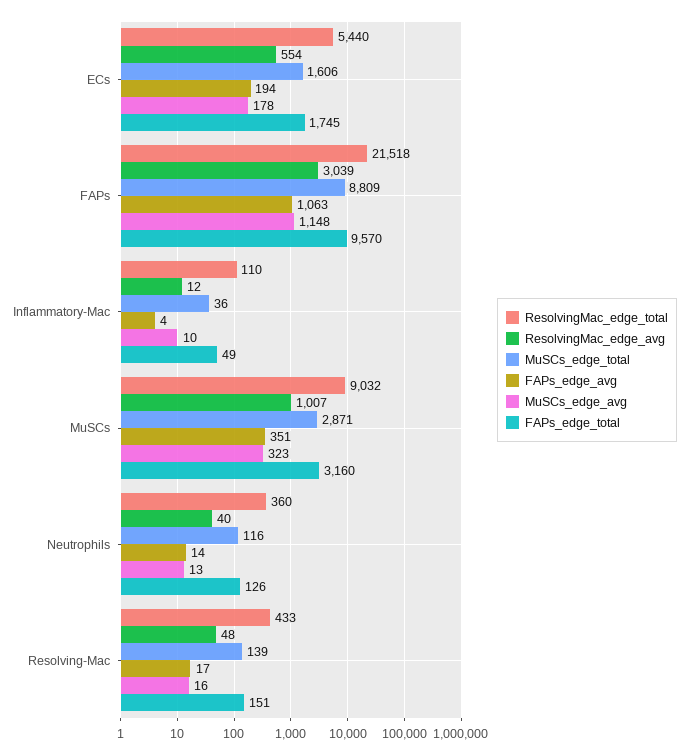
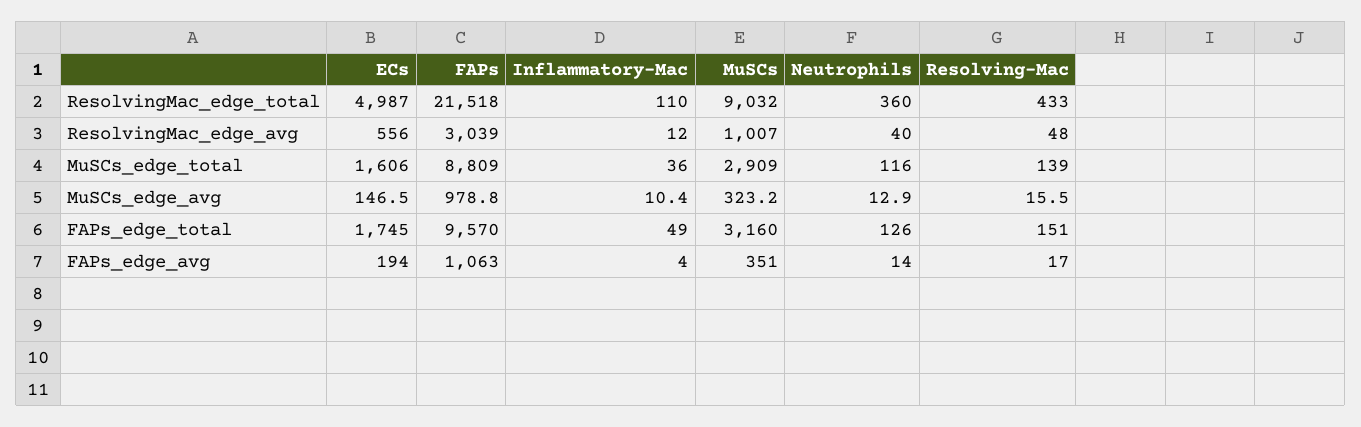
  {
    "ResolvingMac_edge_total": {
-     "ECs": 5440,
+     "ECs": 4987,
      "FAPs": 21518,
      "Inflammatory-Mac": 110,
      "MuSCs": 9032,
      "Neutrophils": 360,
      "Resolving-Mac": 433
    },
    "ResolvingMac_edge_avg": {
-     "ECs": 554,
+     "ECs": 556,
      "FAPs": 3039,
      "Inflammatory-Mac": 12,
      "MuSCs": 1007,
      "Neutrophils": 40,
      "Resolving-Mac": 48
    },
    "MuSCs_edge_total": {
      "ECs": 1606,
      "FAPs": 8809,
      "Inflammatory-Mac": 36,
-     "MuSCs": 2871,
+     "MuSCs": 2909,
      "Neutrophils": 116,
      "Resolving-Mac": 139
    },
    "FAPs_edge_avg": {
      "ECs": 194,
      "FAPs": 1063,
      "Inflammatory-Mac": 4,
      "MuSCs": 351,
      "Neutrophils": 14,
      "Resolving-Mac": 17
    },
    "MuSCs_edge_avg": {
-     "ECs": 178,
+     "ECs": 146.5,
-     "FAPs": 1148,
+     "FAPs": 978.8,
      "Inflammatory-Mac": 10.4,
      "MuSCs": 323.2,
      "Neutrophils": 12.9,
      "Resolving-Mac": 15.5
    },
    "FAPs_edge_total": {
      "ECs": 1745,
      "FAPs": 9570,
      "Inflammatory-Mac": 49,
      "MuSCs": 3160,
      "Neutrophils": 126,
      "Resolving-Mac": 151
    }
  }

